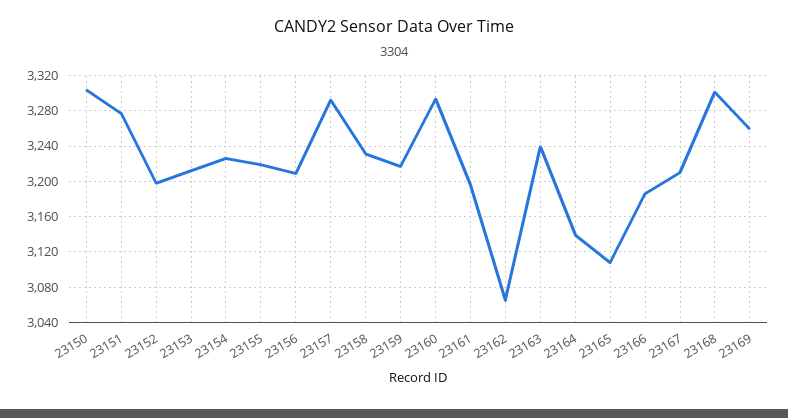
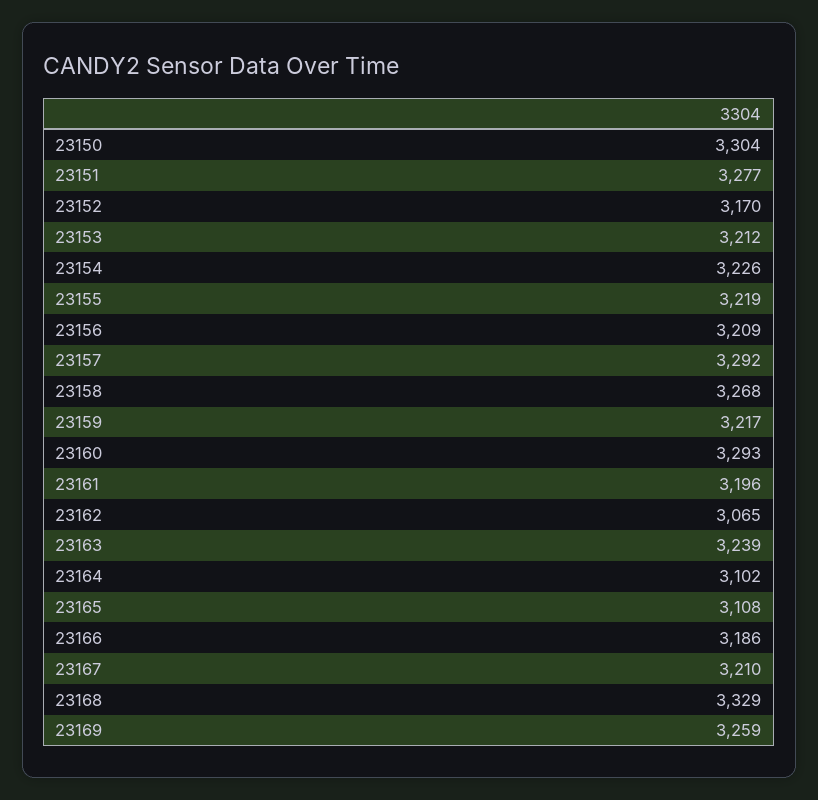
  {
    "23150": 3304,
    "23151": 3277,
-   "23152": 3200,
+   "23152": 3170,
    "23153": 3212,
    "23154": 3226,
    "23155": 3219,
    "23156": 3209,
    "23157": 3292,
-   "23158": 3230,
+   "23158": 3268,
    "23159": 3217,
    "23160": 3293,
    "23161": 3196,
    "23162": 3065,
    "23163": 3239,
-   "23164": 3140,
+   "23164": 3102,
    "23165": 3108,
    "23166": 3186,
    "23167": 3210,
-   "23168": 3300,
+   "23168": 3329,
    "23169": 3259
  }

